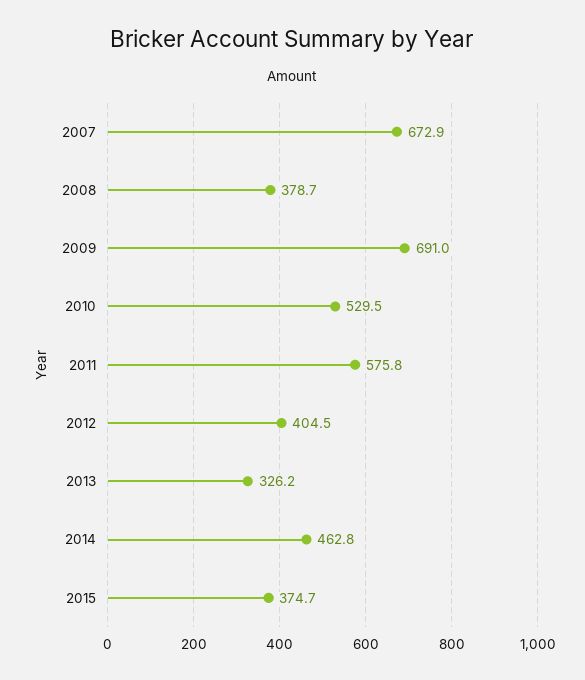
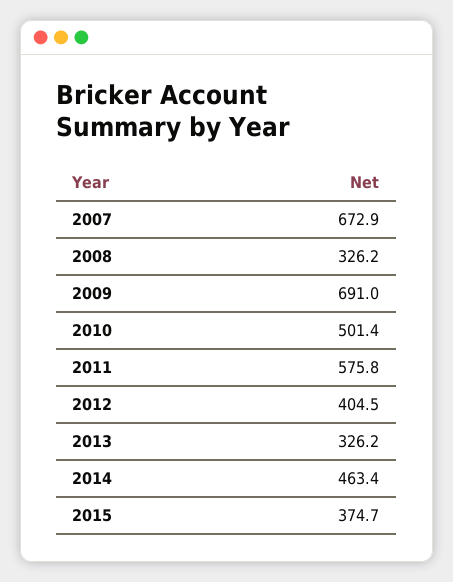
  {
    "2007": 672.9,
-   "2008": 378.7,
+   "2008": 326.2,
    "2009": 691,
-   "2010": 529.5,
+   "2010": 501.4,
    "2011": 575.8,
    "2012": 404.5,
    "2013": 326.2,
-   "2014": 462.8,
+   "2014": 463.4,
    "2015": 374.7
  }

